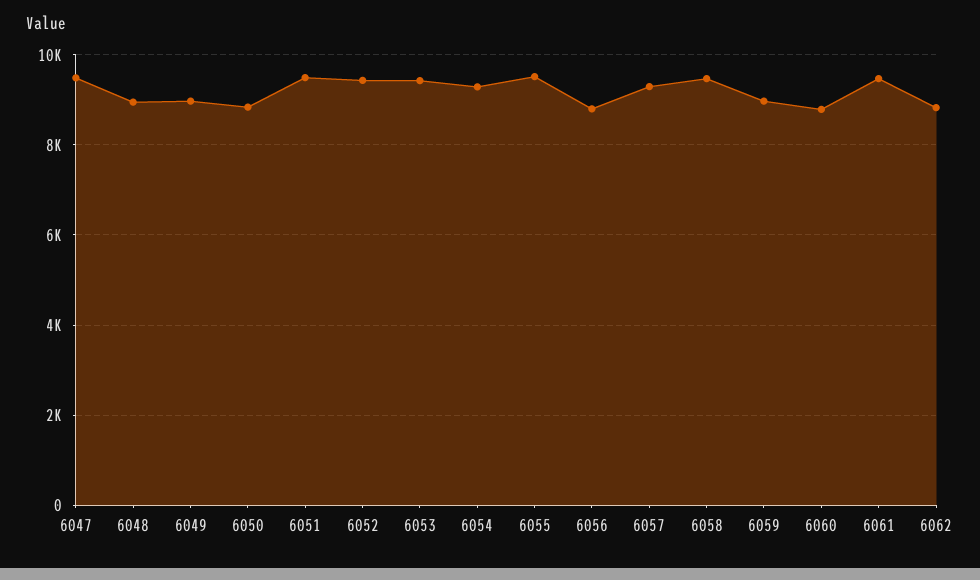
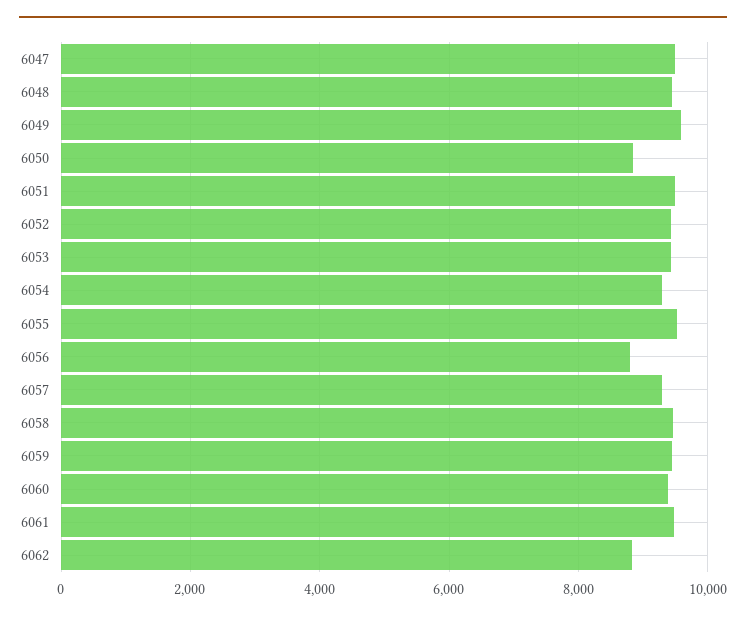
  {
    "6047": 9400,
-   "6048": 9000,
+   "6048": 9400,
-   "6049": 9000,
+   "6049": 9600,
    "6050": 8800,
    "6051": 9400,
    "6052": 9400,
    "6053": 9400,
    "6054": 9200,
    "6055": 9600,
    "6056": 8800,
    "6057": 9200,
    "6058": 9400,
-   "6059": 9000,
+   "6059": 9400,
-   "6060": 8800,
+   "6060": 9400,
    "6061": 9400,
    "6062": 8800
  }

